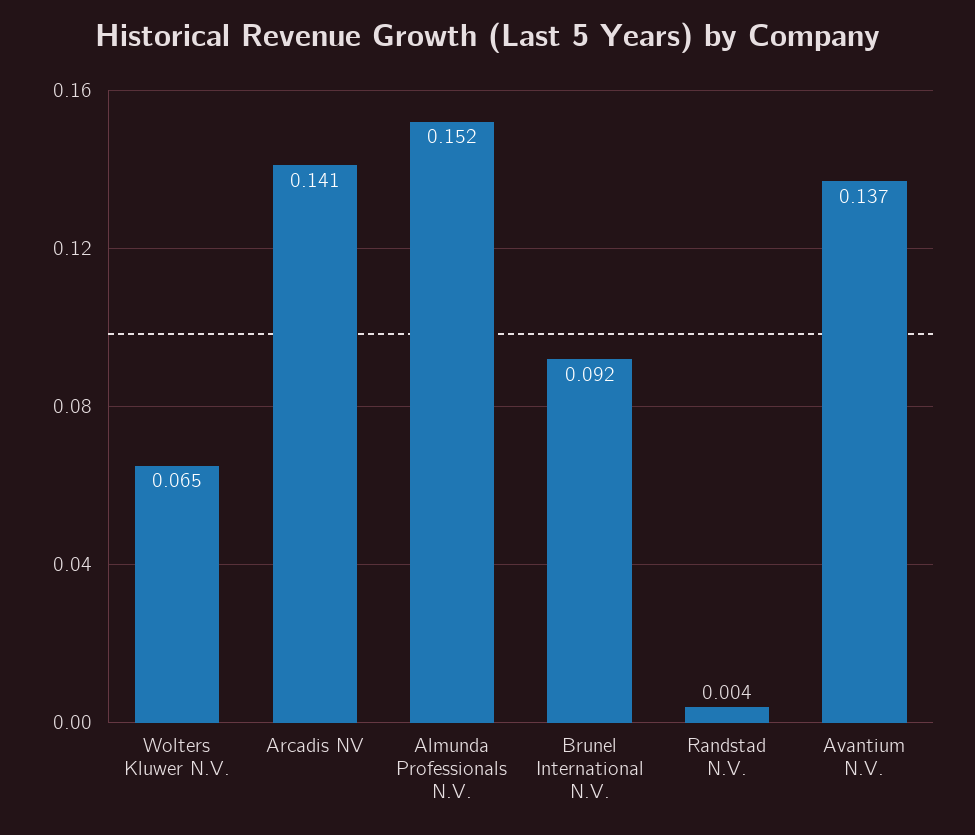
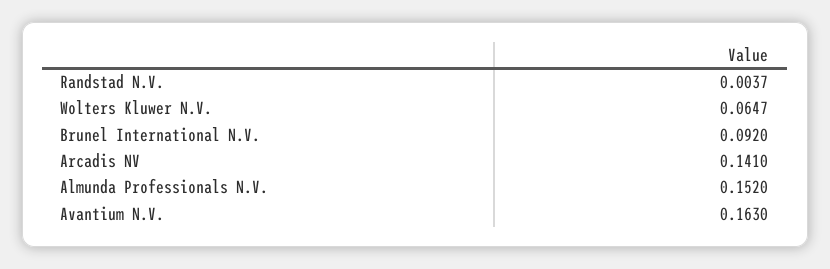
  {
    "Wolters Kluwer N.V.": 0.0647,
    "Arcadis NV": 0.141,
    "Almunda Professionals N.V.": 0.152,
    "Brunel International N.V.": 0.092,
    "Randstad N.V.": 0.0037,
-   "Avantium N.V.": 0.137
+   "Avantium N.V.": 0.163
  }

